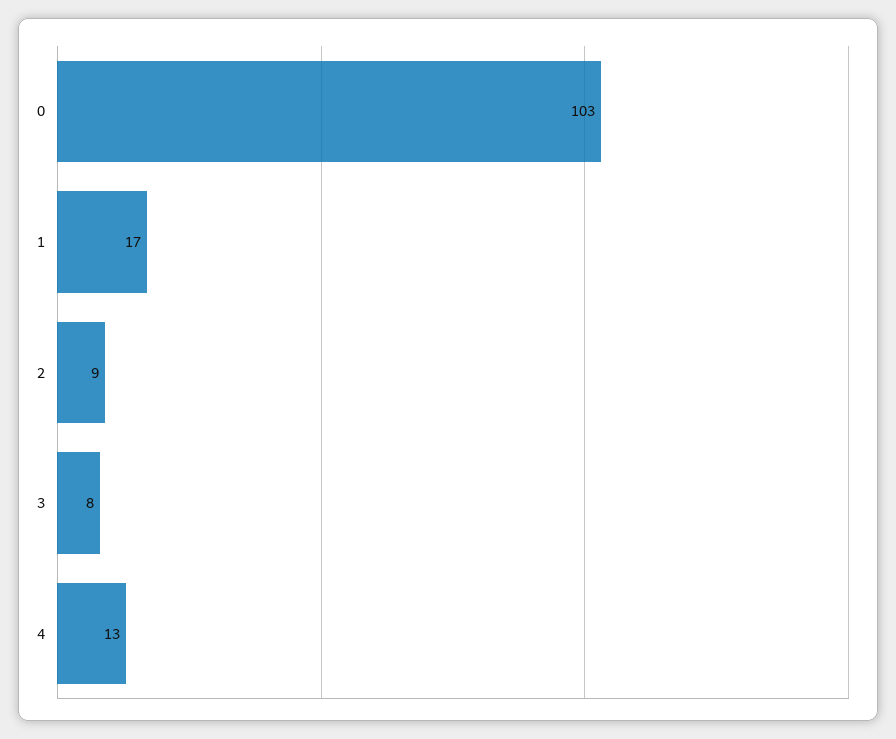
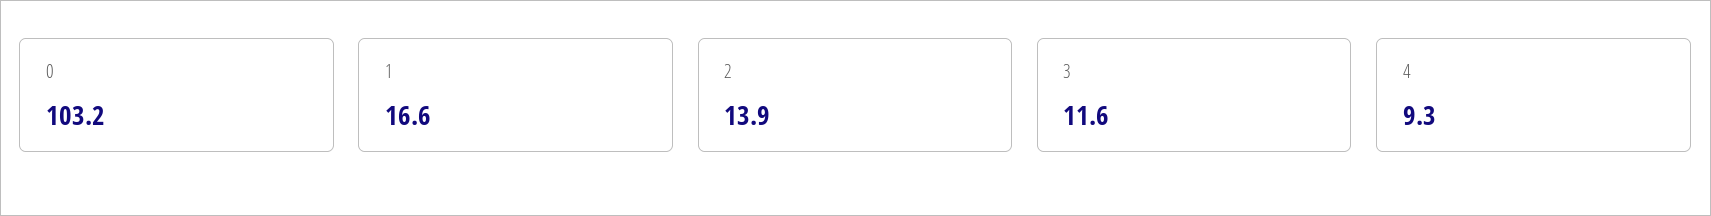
  {
    "0": 103.2,
    "1": 16.6,
-   "2": 9,
+   "2": 13.9,
-   "3": 8,
+   "3": 11.6,
-   "4": 13
+   "4": 9.3
  }

